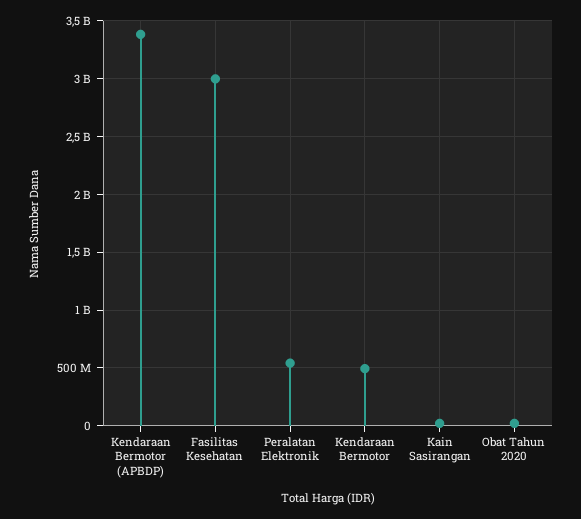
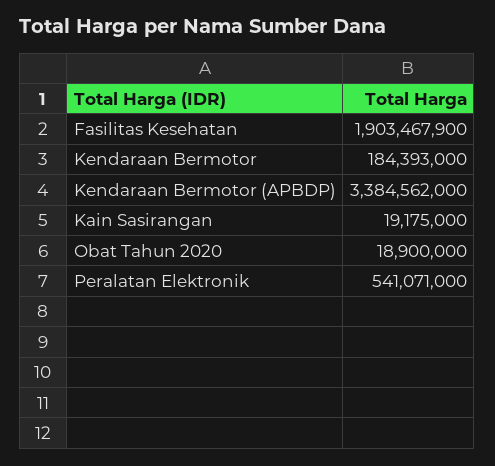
  {
    "Kendaraan Bermotor (APBDP)": 3384562000,
-   "Fasilitas Kesehatan": 3000000000,
+   "Fasilitas Kesehatan": 1903467900,
    "Peralatan Elektronik": 541071000,
-   "Kendaraan Bermotor": 500000000,
+   "Kendaraan Bermotor": 184393000,
    "Kain Sasirangan": 19175000,
    "Obat Tahun 2020": 18900000
  }

